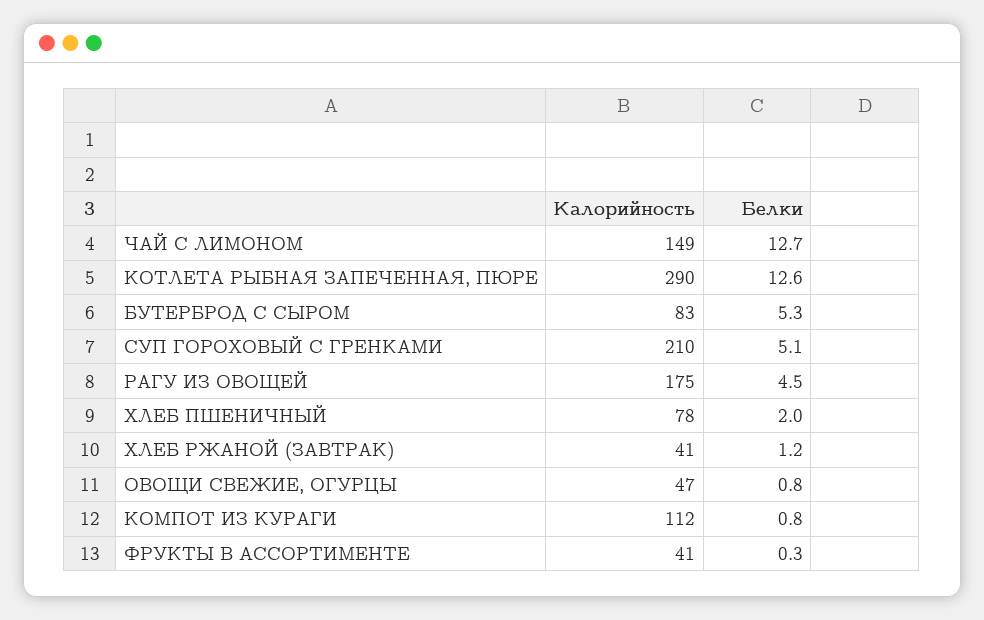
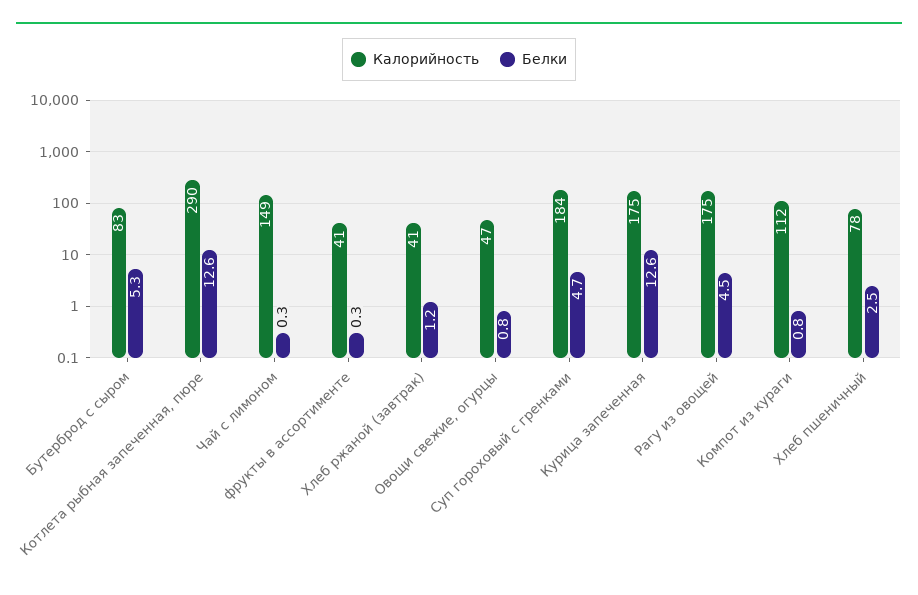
  {
    "Калорийность": {
      "ЧАЙ С ЛИМОНОМ": 149,
      "КОТЛЕТА РЫБНАЯ ЗАПЕЧЕННАЯ, ПЮРЕ": 290,
      "БУТЕРБРОД С СЫРОМ": 83,
-     "СУП ГОРОХОВЫЙ С ГРЕНКАМИ": 210,
+     "СУП ГОРОХОВЫЙ С ГРЕНКАМИ": 184,
      "РАГУ ИЗ ОВОЩЕЙ": 175,
      "ХЛЕБ ПШЕНИЧНЫЙ": 78,
      "ХЛЕБ РЖАНОЙ (ЗАВТРАК)": 41,
      "ОВОЩИ СВЕЖИЕ, ОГУРЦЫ": 47,
      "КОМПОТ ИЗ КУРАГИ": 112,
-     "ФРУКТЫ В АССОРТИМЕНТЕ": 41
+     "ФРУКТЫ В АССОРТИМЕНТЕ": 41,
+     "Курица запеченная": 175
    },
    "Белки": {
-     "ЧАЙ С ЛИМОНОМ": 12.7,
+     "ЧАЙ С ЛИМОНОМ": 0.3,
      "КОТЛЕТА РЫБНАЯ ЗАПЕЧЕННАЯ, ПЮРЕ": 12.6,
      "БУТЕРБРОД С СЫРОМ": 5.3,
-     "СУП ГОРОХОВЫЙ С ГРЕНКАМИ": 5.1,
+     "СУП ГОРОХОВЫЙ С ГРЕНКАМИ": 4.7,
      "РАГУ ИЗ ОВОЩЕЙ": 4.5,
-     "ХЛЕБ ПШЕНИЧНЫЙ": 2,
+     "ХЛЕБ ПШЕНИЧНЫЙ": 2.5,
      "ХЛЕБ РЖАНОЙ (ЗАВТРАК)": 1.2,
      "ОВОЩИ СВЕЖИЕ, ОГУРЦЫ": 0.8,
      "КОМПОТ ИЗ КУРАГИ": 0.8,
-     "ФРУКТЫ В АССОРТИМЕНТЕ": 0.3
+     "ФРУКТЫ В АССОРТИМЕНТЕ": 0.3,
+     "Курица запеченная": 12.6
    }
  }

